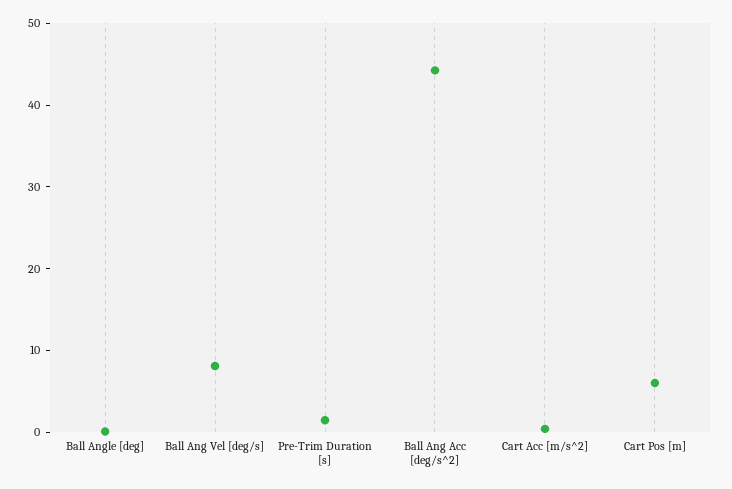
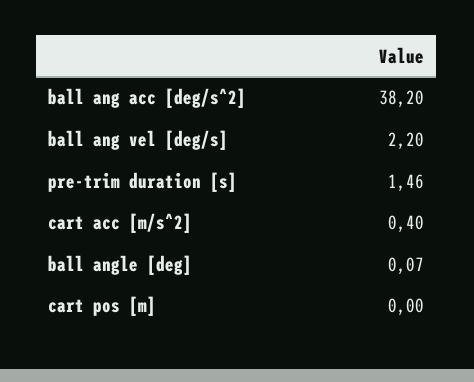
  {
    "Ball Angle [deg]": 0.07,
-   "Ball Ang Vel [deg/s]": 8,
+   "Ball Ang Vel [deg/s]": 2.2,
    "Pre-Trim Duration [s]": 1.46,
-   "Ball Ang Acc [deg/s^2]": 44,
+   "Ball Ang Acc [deg/s^2]": 38.2,
    "Cart Acc [m/s^2]": 0.4,
-   "Cart Pos [m]": 6
+   "Cart Pos [m]": 0
  }

